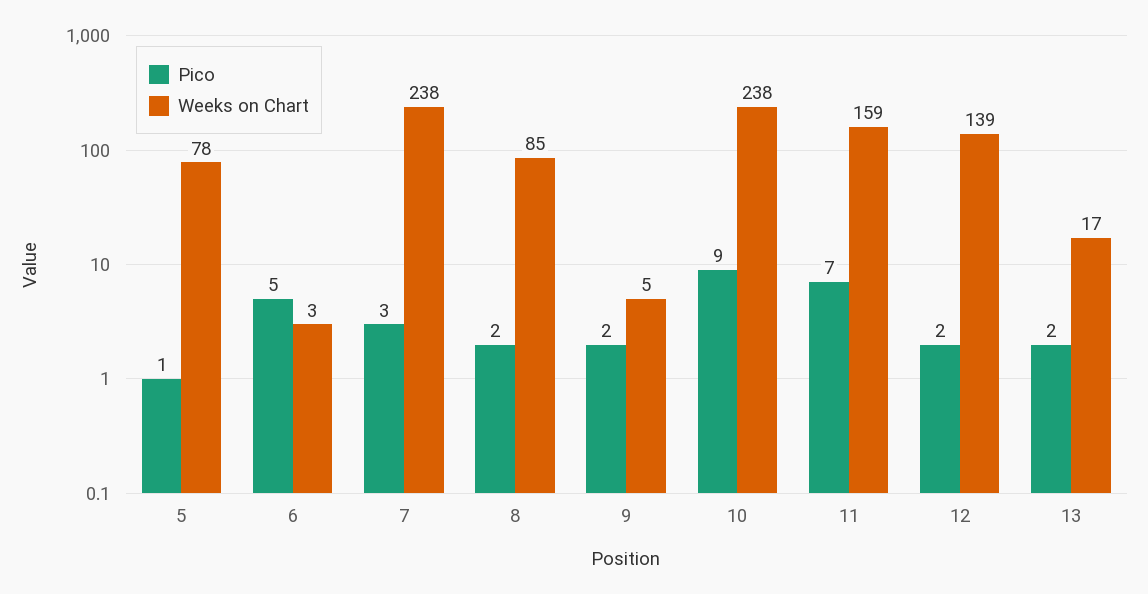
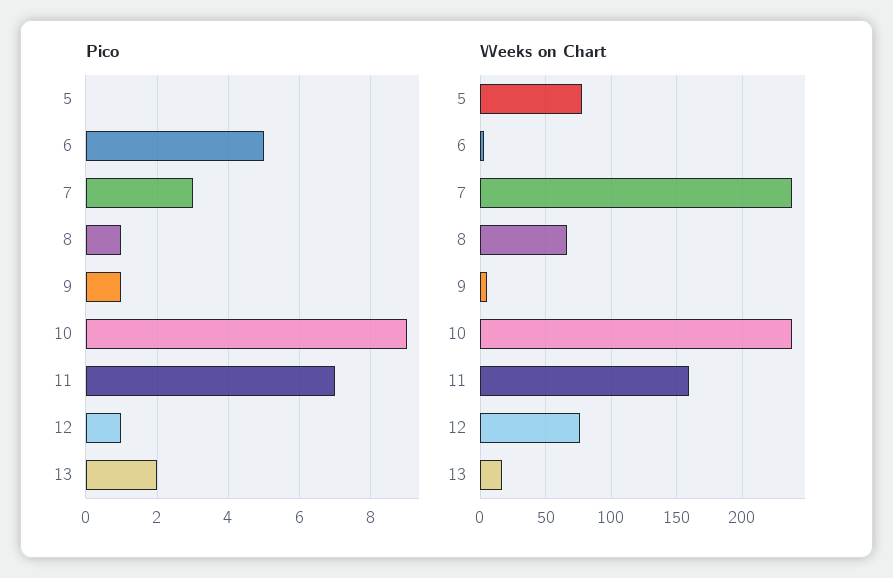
  {
    "Pico": {
-     "5": 1,
+     "5": 0,
      "6": 5,
      "7": 3,
-     "8": 2,
+     "8": 1,
-     "9": 2,
+     "9": 1,
      "10": 9,
      "11": 7,
-     "12": 2,
+     "12": 1,
      "13": 2
    },
    "Weeks on Chart": {
      "5": 78,
      "6": 3,
      "7": 238,
-     "8": 85,
+     "8": 65,
      "9": 5,
      "10": 238,
      "11": 159,
-     "12": 139,
+     "12": 75,
      "13": 17
    }
  }

